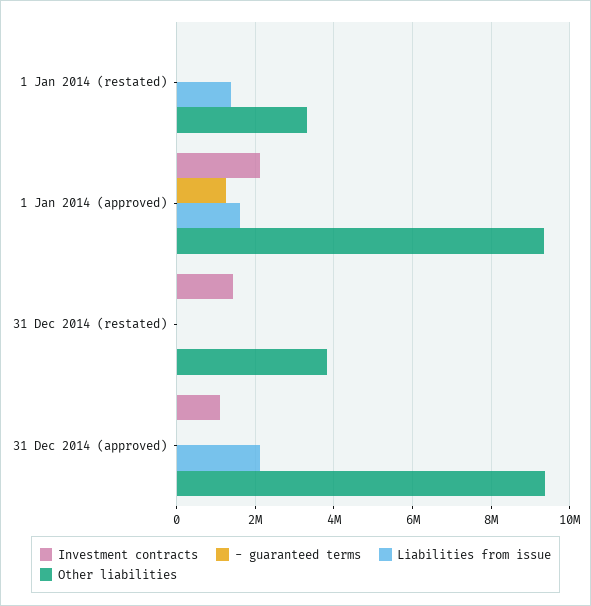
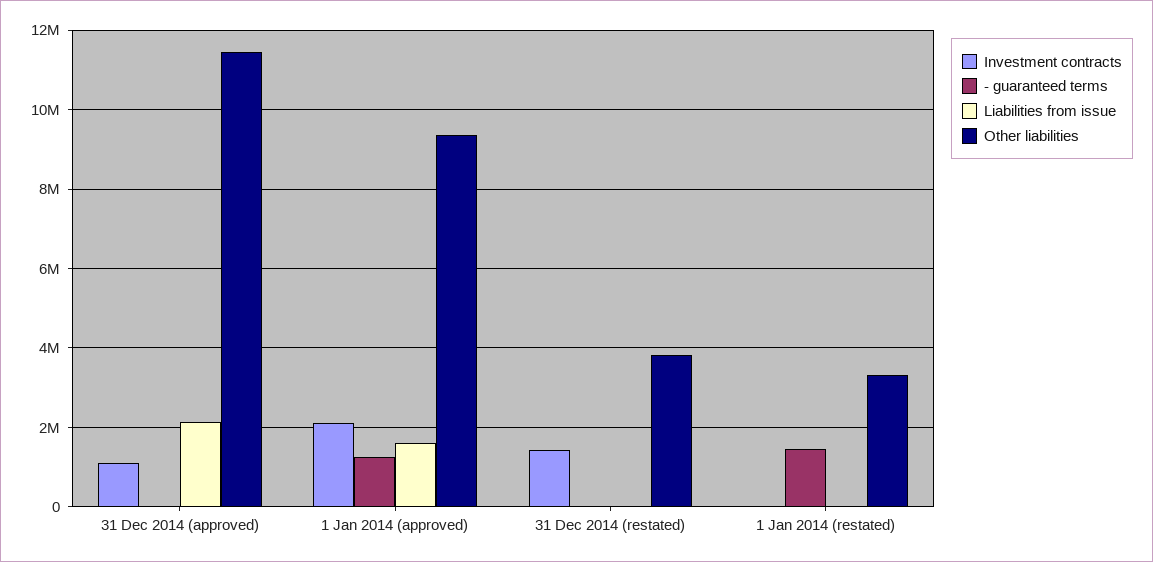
  {
    "Investment contracts": {
      "1 Jan 2014 (restated)": 0,
      "1 Jan 2014 (approved)": 2200000,
      "31 Dec 2014 (restated)": 1400000,
      "31 Dec 2014 (approved)": 1200000
    },
    "- guaranteed terms": {
-     "1 Jan 2014 (restated)": 0,
+     "1 Jan 2014 (restated)": 1400000,
      "1 Jan 2014 (approved)": 1200000,
      "31 Dec 2014 (restated)": 0,
      "31 Dec 2014 (approved)": 0
    },
    "Liabilities from issue": {
-     "1 Jan 2014 (restated)": 1400000,
+     "1 Jan 2014 (restated)": 0,
      "1 Jan 2014 (approved)": 1600000,
      "31 Dec 2014 (restated)": 0,
      "31 Dec 2014 (approved)": 2200000
    },
    "Other liabilities": {
      "1 Jan 2014 (restated)": 3400000,
      "1 Jan 2014 (approved)": 9400000,
      "31 Dec 2014 (restated)": 3800000,
-     "31 Dec 2014 (approved)": 9400000
+     "31 Dec 2014 (approved)": 11400000
    }
  }

